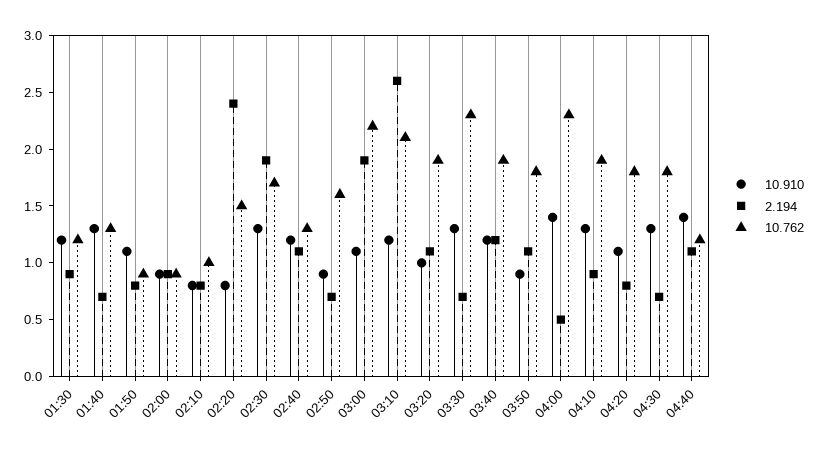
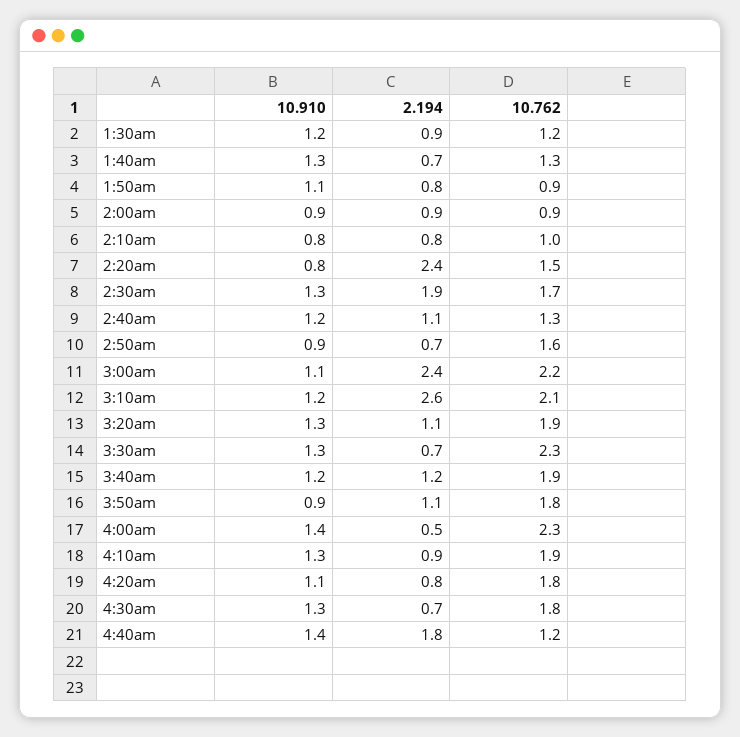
  {
    "10.910": {
      "01:30": 1.2,
      "01:40": 1.3,
      "01:50": 1.1,
      "02:00": 0.9,
      "02:10": 0.8,
      "02:20": 0.8,
      "02:30": 1.3,
      "02:40": 1.2,
      "02:50": 0.9,
      "03:00": 1.1,
      "03:10": 1.2,
-     "03:20": 1,
+     "03:20": 1.3,
      "03:30": 1.3,
      "03:40": 1.2,
      "03:50": 0.9,
      "04:00": 1.4,
      "04:10": 1.3,
      "04:20": 1.1,
      "04:30": 1.3,
      "04:40": 1.4
    },
    "2.194": {
      "01:30": 0.9,
      "01:40": 0.7,
      "01:50": 0.8,
      "02:00": 0.9,
      "02:10": 0.8,
      "02:20": 2.4,
      "02:30": 1.9,
      "02:40": 1.1,
      "02:50": 0.7,
-     "03:00": 1.9,
+     "03:00": 2.4,
      "03:10": 2.6,
      "03:20": 1.1,
      "03:30": 0.7,
      "03:40": 1.2,
      "03:50": 1.1,
      "04:00": 0.5,
      "04:10": 0.9,
      "04:20": 0.8,
      "04:30": 0.7,
-     "04:40": 1.1
+     "04:40": 1.8
    },
    "10.762": {
      "01:30": 1.2,
      "01:40": 1.3,
      "01:50": 0.9,
      "02:00": 0.9,
      "02:10": 1,
      "02:20": 1.5,
      "02:30": 1.7,
      "02:40": 1.3,
      "02:50": 1.6,
      "03:00": 2.2,
      "03:10": 2.1,
      "03:20": 1.9,
      "03:30": 2.3,
      "03:40": 1.9,
      "03:50": 1.8,
      "04:00": 2.3,
      "04:10": 1.9,
      "04:20": 1.8,
      "04:30": 1.8,
      "04:40": 1.2
    }
  }

